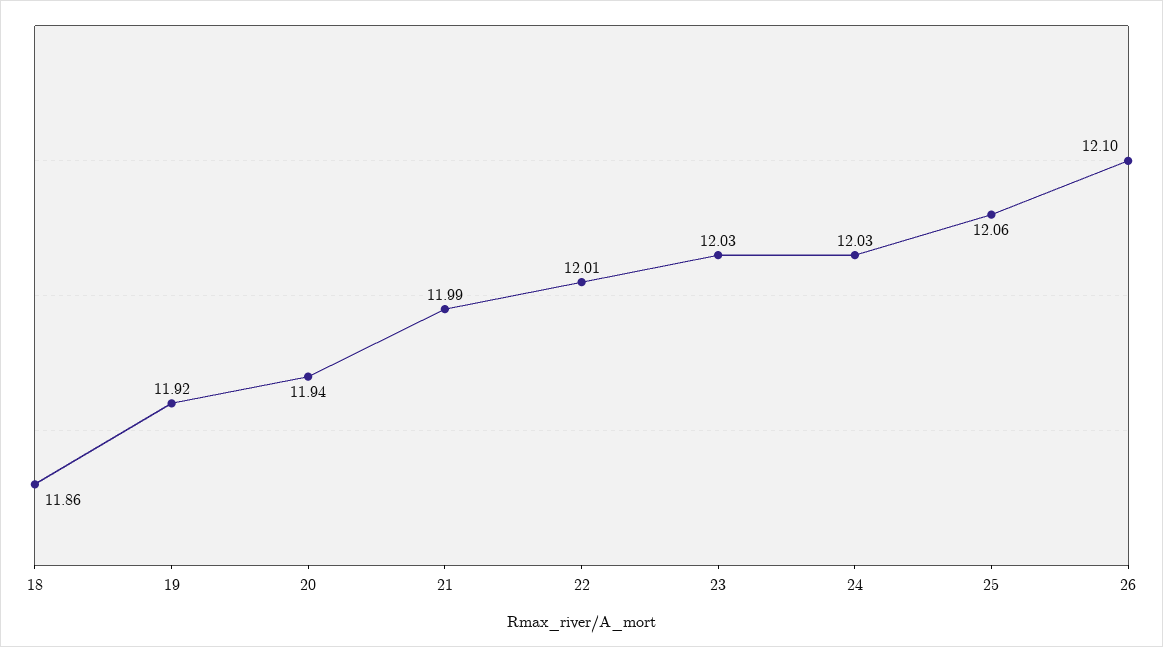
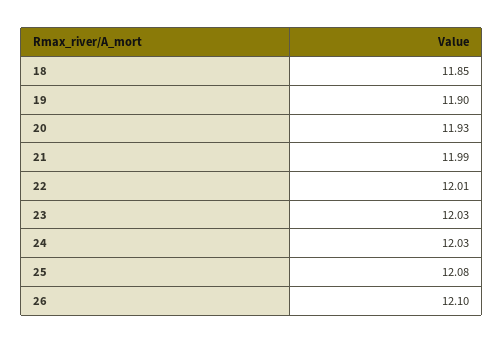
  {
-   "18": 11.86,
+   "18": 11.85,
-   "19": 11.92,
+   "19": 11.9,
-   "20": 11.94,
+   "20": 11.93,
    "21": 11.99,
    "22": 12.01,
    "23": 12.03,
    "24": 12.03,
-   "25": 12.06,
+   "25": 12.08,
    "26": 12.1
  }

